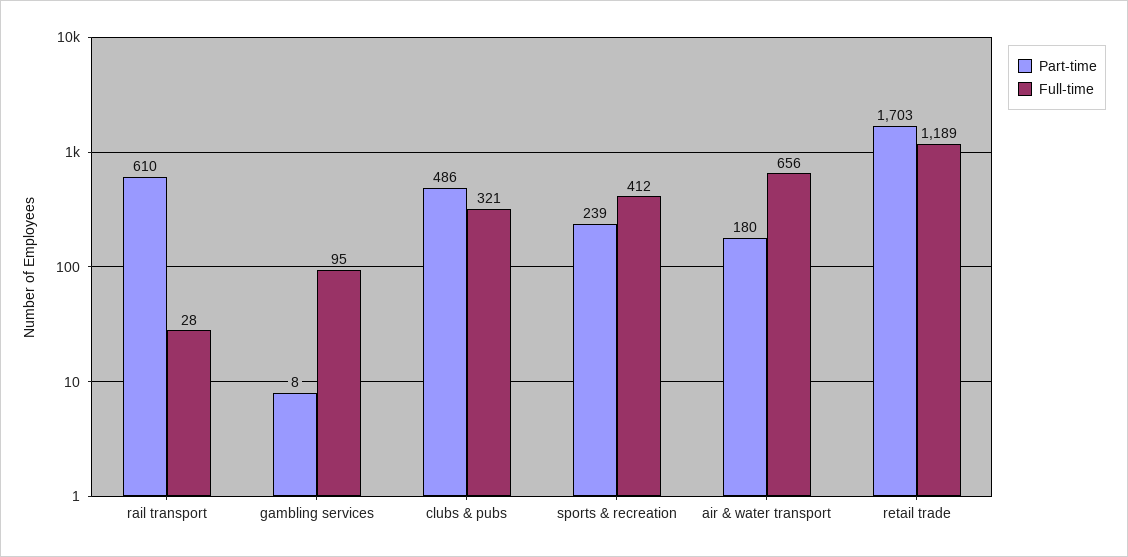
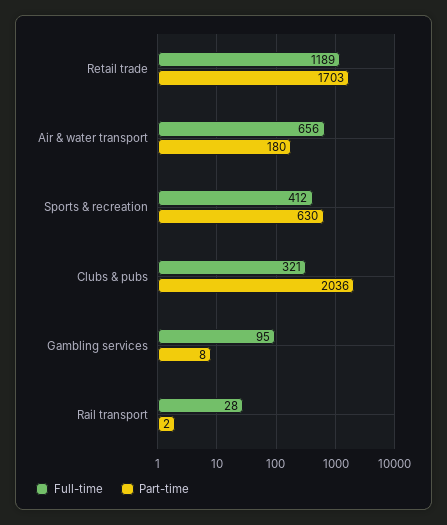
  {
    "Part-time": {
-     "rail transport": 610,
+     "rail transport": 2,
      "gambling services": 8,
-     "clubs & pubs": 486,
+     "clubs & pubs": 2036,
-     "sports & recreation": 239,
+     "sports & recreation": 630,
      "air & water transport": 180,
      "retail trade": 1703
    },
    "Full-time": {
      "rail transport": 28,
      "gambling services": 95,
      "clubs & pubs": 321,
      "sports & recreation": 412,
      "air & water transport": 656,
      "retail trade": 1189
    }
  }

